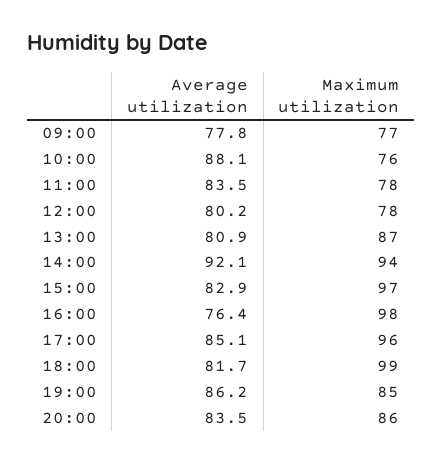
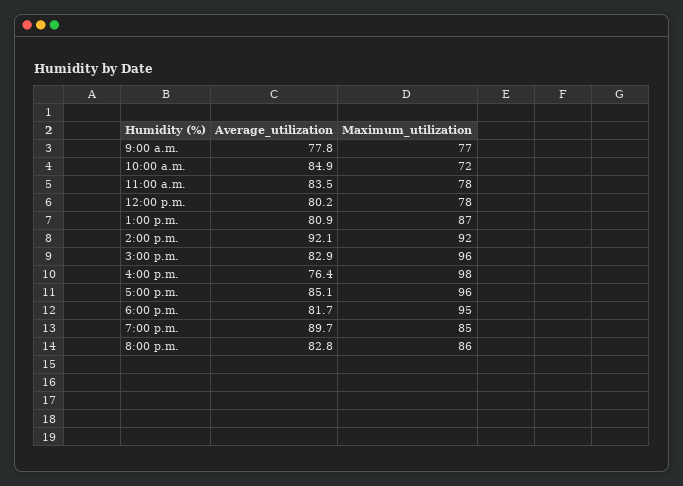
  {
    "Average utilization": {
      "09:00": 77.8,
-     "10:00": 88.1,
+     "10:00": 84.9,
      "11:00": 83.5,
      "12:00": 80.2,
      "13:00": 80.9,
      "14:00": 92.1,
      "15:00": 82.9,
      "16:00": 76.4,
      "17:00": 85.1,
      "18:00": 81.7,
-     "19:00": 86.2,
+     "19:00": 89.7,
-     "20:00": 83.5
+     "20:00": 82.8
    },
    "Maximum utilization": {
      "09:00": 77,
-     "10:00": 76,
+     "10:00": 72,
      "11:00": 78,
      "12:00": 78,
      "13:00": 87,
-     "14:00": 94,
+     "14:00": 92,
-     "15:00": 97,
+     "15:00": 96,
      "16:00": 98,
      "17:00": 96,
-     "18:00": 99,
+     "18:00": 95,
      "19:00": 85,
      "20:00": 86
    }
  }

